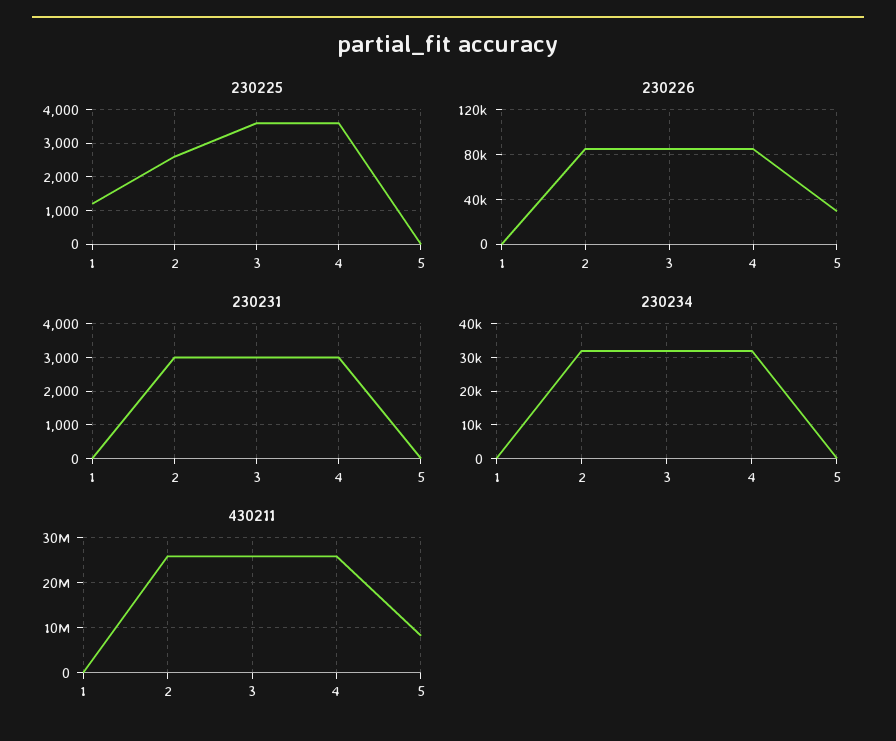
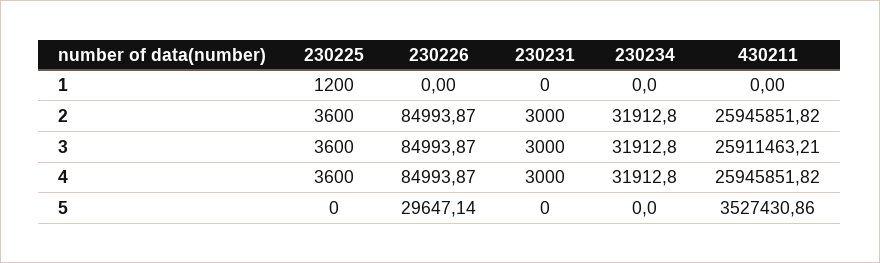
  {
    "230225": {
      "1": 1200,
-     "2": 2600,
+     "2": 3600,
      "3": 3600,
      "4": 3600,
      "5": 0
    },
    "230226": {
      "1": 0,
      "2": 84993.87,
      "3": 84993.87,
      "4": 84993.87,
      "5": 29647.14
    },
    "230231": {
      "1": 0,
      "2": 3000,
      "3": 3000,
      "4": 3000,
      "5": 0
    },
    "230234": {
      "1": 0,
      "2": 31912.8,
      "3": 31912.8,
      "4": 31912.8,
      "5": 0
    },
    "430211": {
      "1": 0,
      "2": 25945851.82,
      "3": 25911463.21,
      "4": 25945851.82,
-     "5": 8000000
+     "5": 3527430.86
    }
  }

